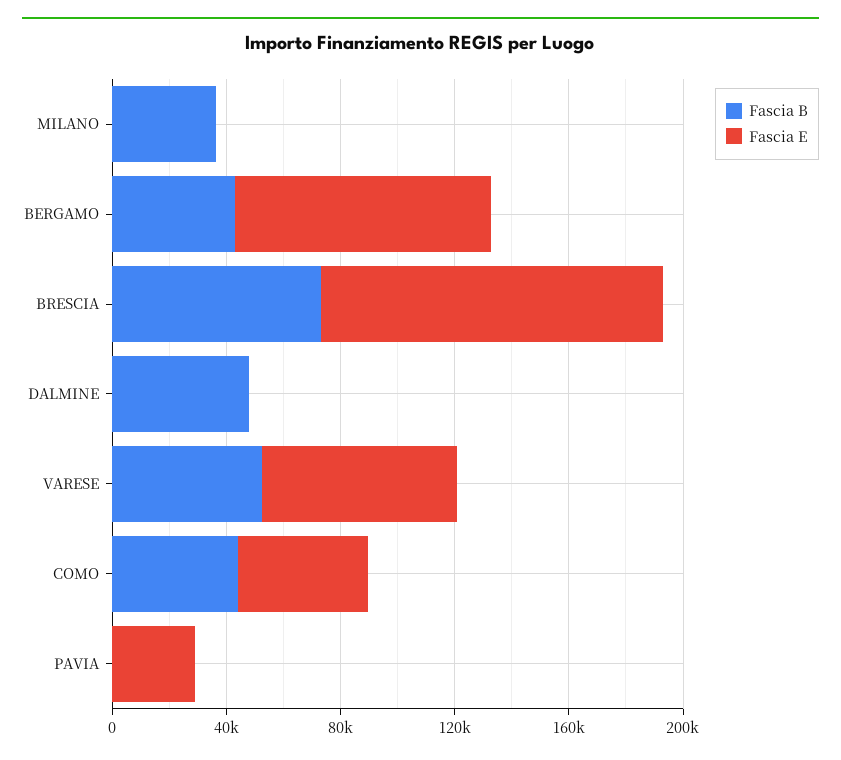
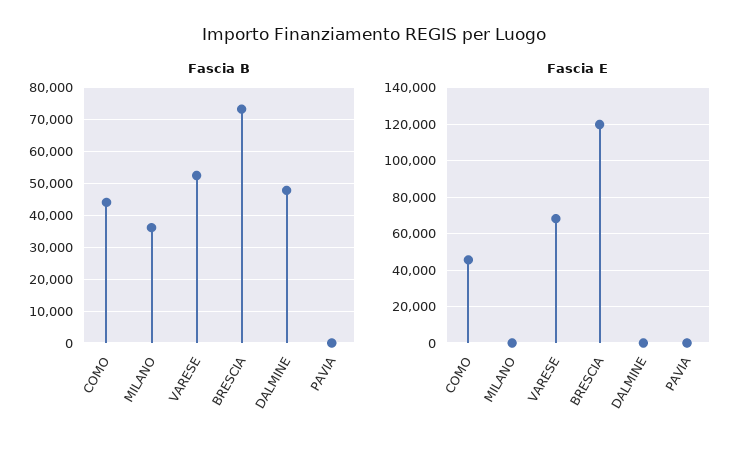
  {
    "Fascia B": {
      "MILANO": 36000,
-     "BERGAMO": 40000,
      "BRESCIA": 74000,
      "DALMINE": 48000,
      "VARESE": 52000,
      "COMO": 44000,
      "PAVIA": 0
    },
    "Fascia E": {
      "MILANO": 0,
-     "BERGAMO": 90000,
      "BRESCIA": 120000,
      "DALMINE": 0,
      "VARESE": 70000,
      "COMO": 45000,
-     "PAVIA": 30000
+     "PAVIA": 0
    }
  }

